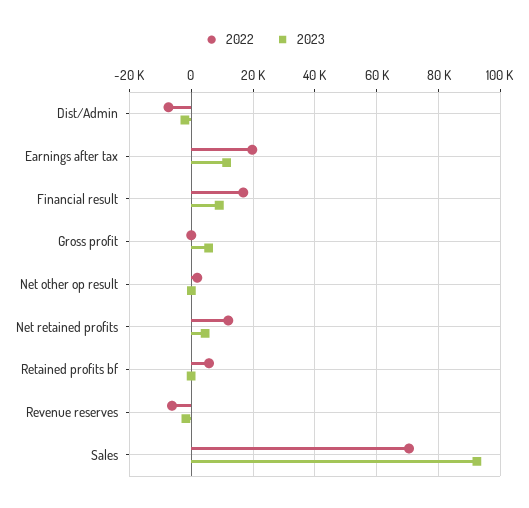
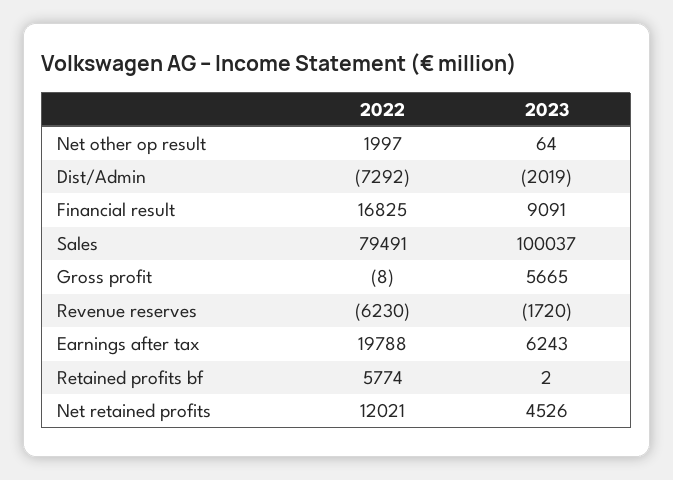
  {
    "2022": {
      "Dist/Admin": -7292,
      "Earnings after tax": 19788,
      "Financial result": 16825,
      "Gross profit": -8,
      "Net other op result": 1997,
      "Net retained profits": 12021,
      "Retained profits bf": 5774,
      "Revenue reserves": -6230,
-     "Sales": 70000
+     "Sales": 79491
    },
    "2023": {
      "Dist/Admin": -2019,
-     "Earnings after tax": 12000,
+     "Earnings after tax": 6243,
      "Financial result": 9091,
      "Gross profit": 5665,
      "Net other op result": 64,
      "Net retained profits": 4526,
      "Retained profits bf": 2,
      "Revenue reserves": -1720,
-     "Sales": 92000
+     "Sales": 100037
    }
  }

